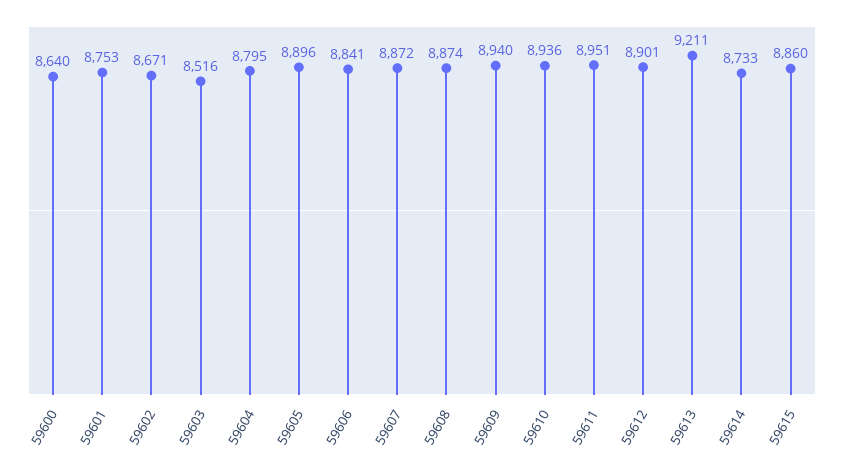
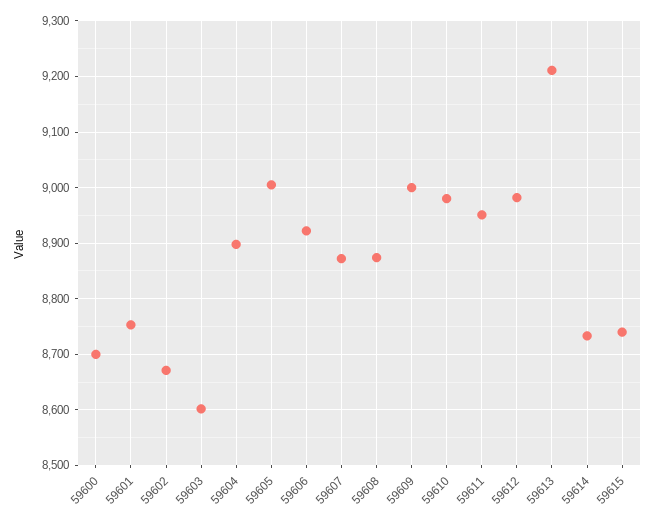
  {
-   "59600": 8640,
+   "59600": 8700,
    "59601": 8753,
    "59602": 8671,
-   "59603": 8516,
+   "59603": 8600,
-   "59604": 8795,
+   "59604": 8900,
-   "59605": 8896,
+   "59605": 9000,
-   "59606": 8841,
+   "59606": 8920,
    "59607": 8872,
    "59608": 8874,
-   "59609": 8940,
+   "59609": 9000,
-   "59610": 8936,
+   "59610": 8980,
    "59611": 8951,
-   "59612": 8901,
+   "59612": 8980,
    "59613": 9211,
    "59614": 8733,
-   "59615": 8860
+   "59615": 8740
  }

